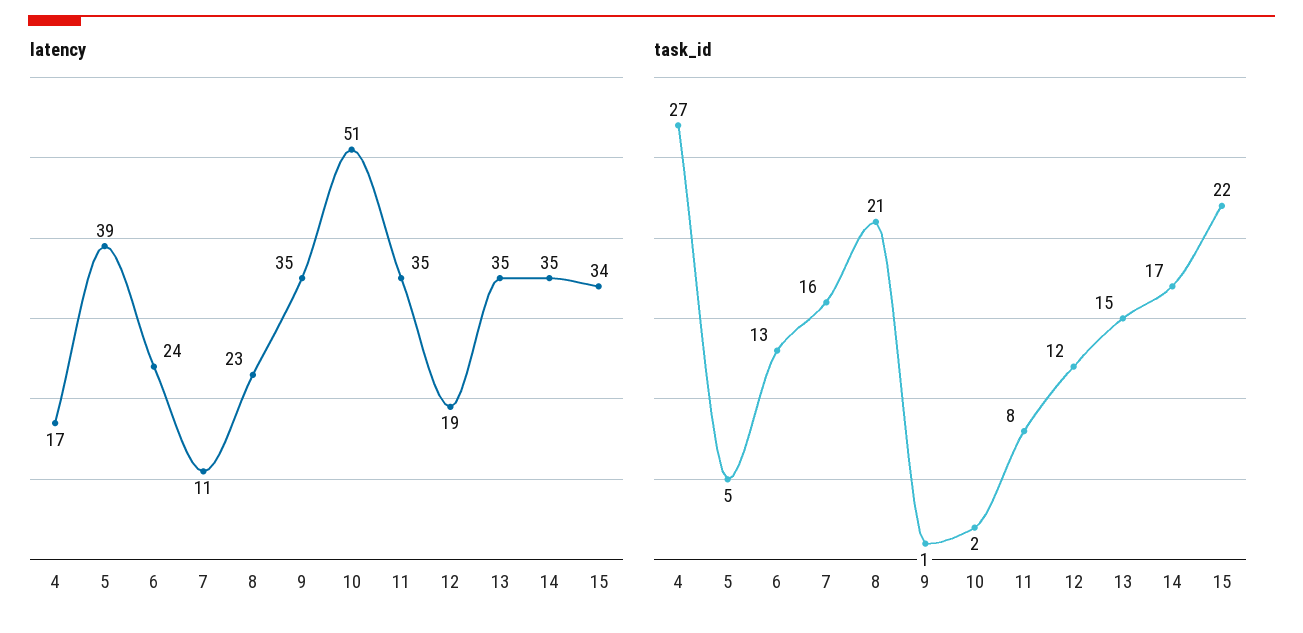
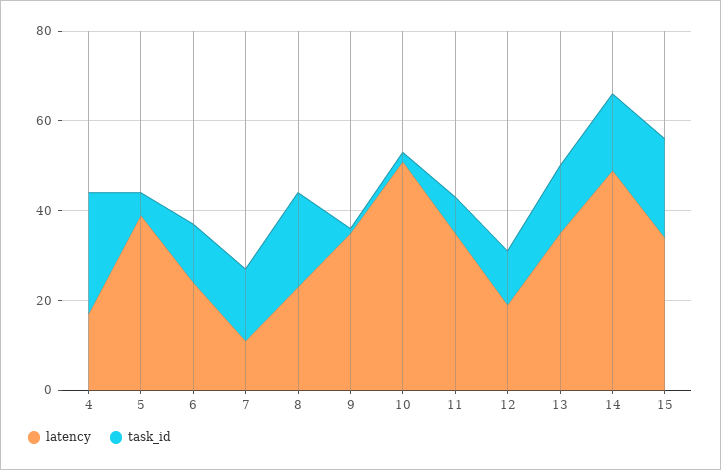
  {
    "latency": {
      "4": 17,
      "5": 39,
      "6": 24,
      "7": 11,
      "8": 23,
      "9": 35,
      "10": 51,
      "11": 35,
      "12": 19,
      "13": 35,
-     "14": 35,
+     "14": 50,
      "15": 34
    },
    "task_id": {
      "4": 27,
      "5": 5,
      "6": 13,
      "7": 16,
      "8": 21,
      "9": 1,
      "10": 2,
      "11": 8,
      "12": 12,
      "13": 15,
      "14": 17,
      "15": 22
    }
  }

